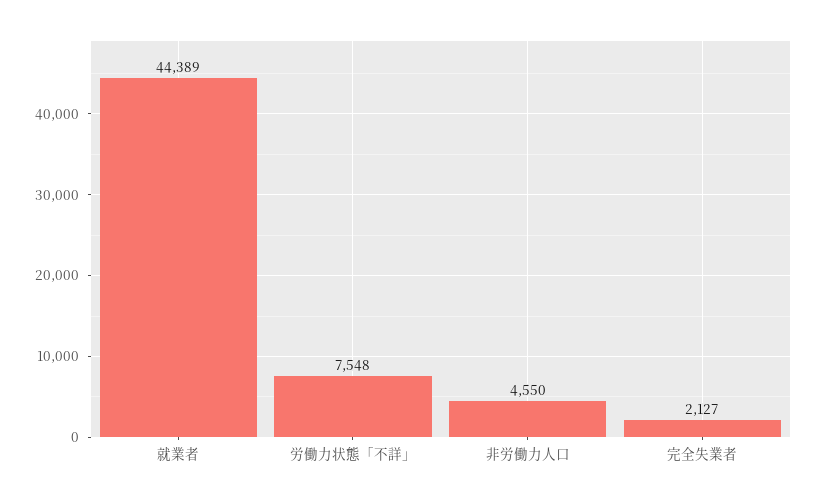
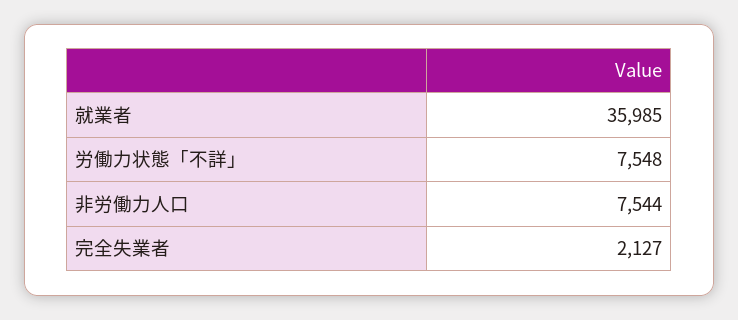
  {
-   "就業者": 44389,
+   "就業者": 35985,
    "労働力状態「不詳」": 7548,
-   "非労働力人口": 4550,
+   "非労働力人口": 7544,
    "完全失業者": 2127
  }

